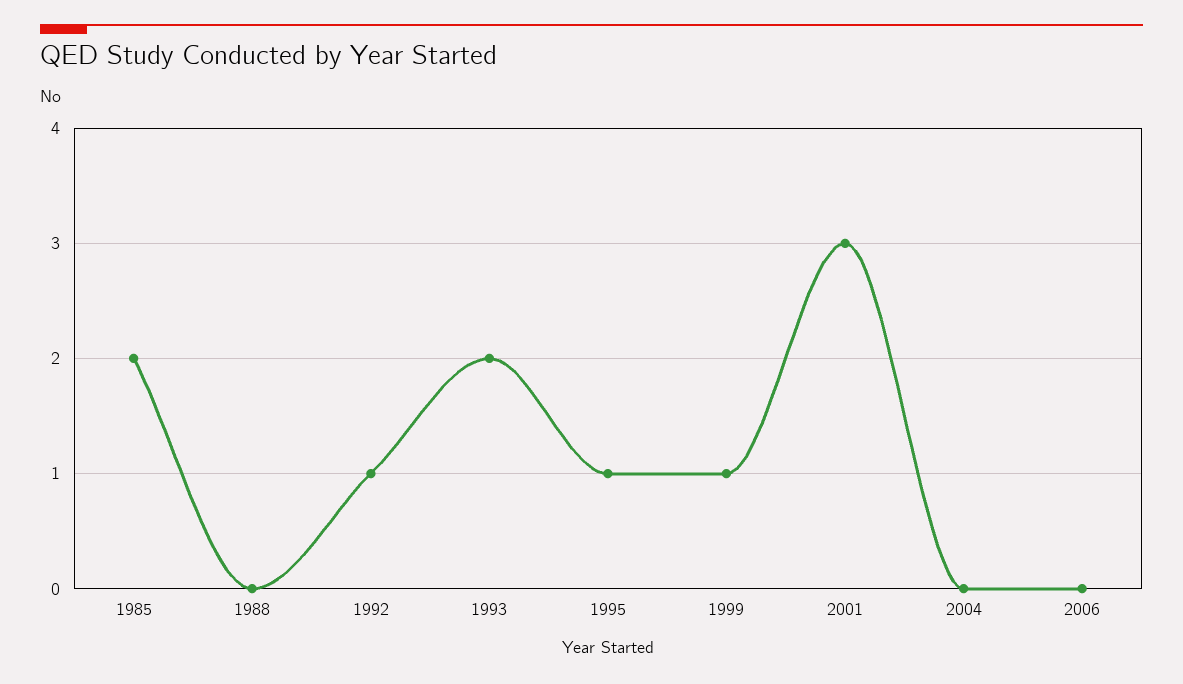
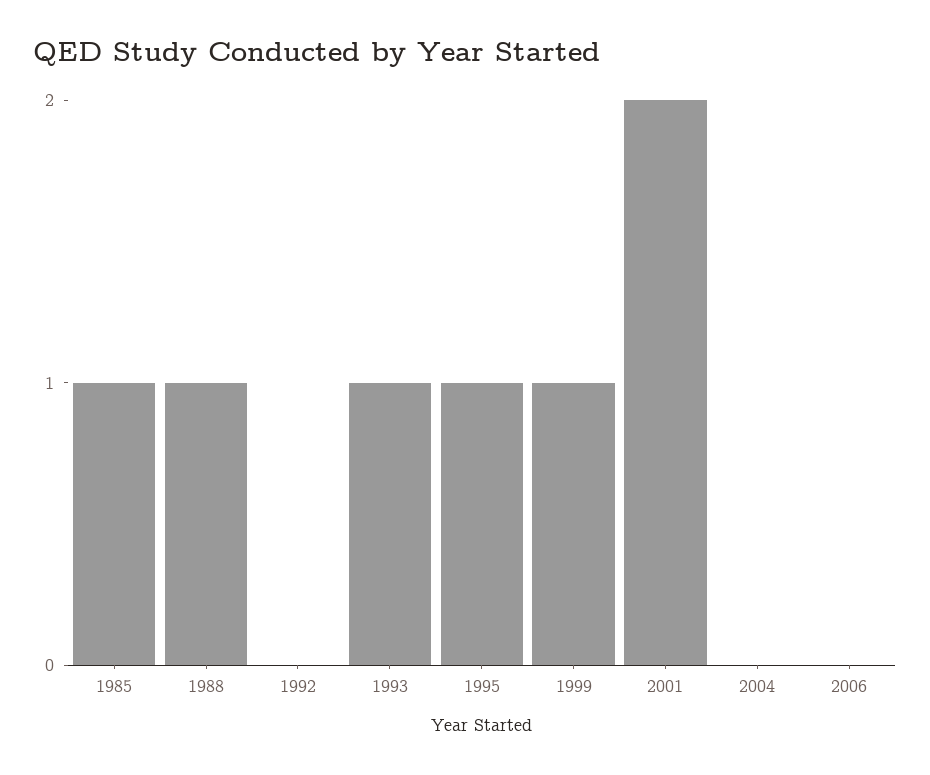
  {
-   "1985": 2,
+   "1985": 1,
-   "1988": 0,
+   "1988": 1,
-   "1992": 1,
+   "1992": 0,
-   "1993": 2,
+   "1993": 1,
    "1995": 1,
    "1999": 1,
-   "2001": 3,
+   "2001": 2,
    "2004": 0,
    "2006": 0
  }

